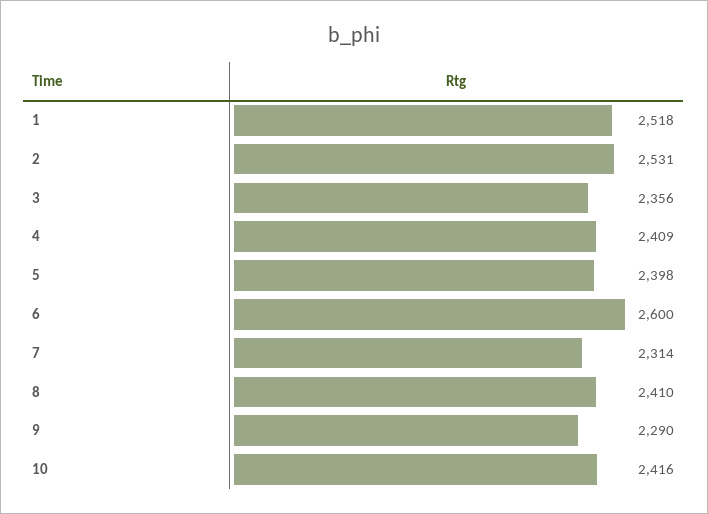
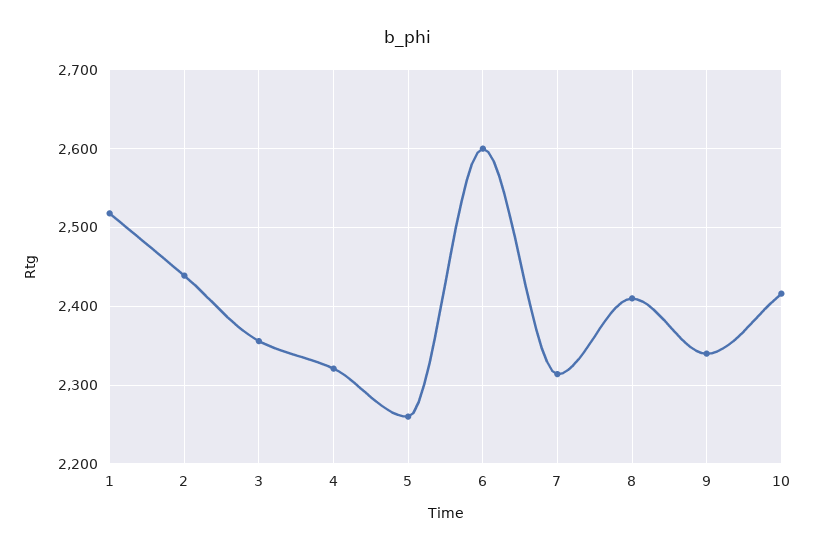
  {
    "1": 2518,
-   "2": 2531,
+   "2": 2440,
    "3": 2356,
-   "4": 2409,
+   "4": 2320,
-   "5": 2398,
+   "5": 2260,
    "6": 2600,
    "7": 2314,
    "8": 2410,
-   "9": 2290,
+   "9": 2340,
    "10": 2416
  }

